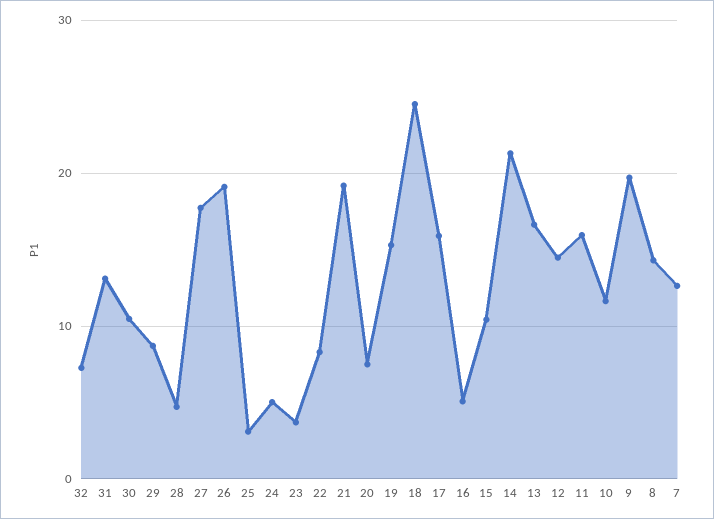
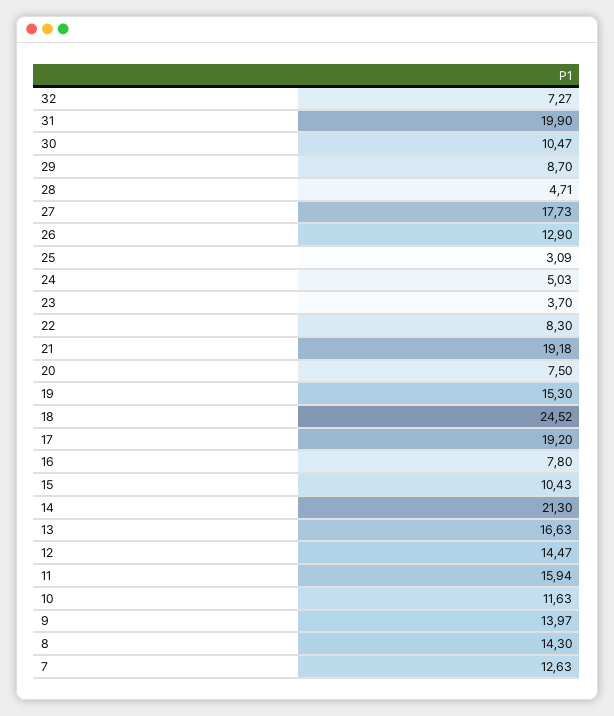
  {
    "32": 7.27,
-   "31": 13,
+   "31": 19.9,
    "30": 10.47,
    "29": 8.7,
    "28": 4.71,
    "27": 17.73,
-   "26": 19,
+   "26": 12.9,
    "25": 3.09,
    "24": 5.03,
    "23": 3.7,
    "22": 8.3,
    "21": 19.18,
    "20": 7.5,
    "19": 15.3,
    "18": 24.52,
-   "17": 16,
+   "17": 19.2,
-   "16": 5,
+   "16": 7.8,
    "15": 10.43,
    "14": 21.3,
    "13": 16.63,
    "12": 14.47,
    "11": 15.94,
    "10": 11.63,
-   "9": 20,
+   "9": 13.97,
    "8": 14.3,
    "7": 12.63
  }

